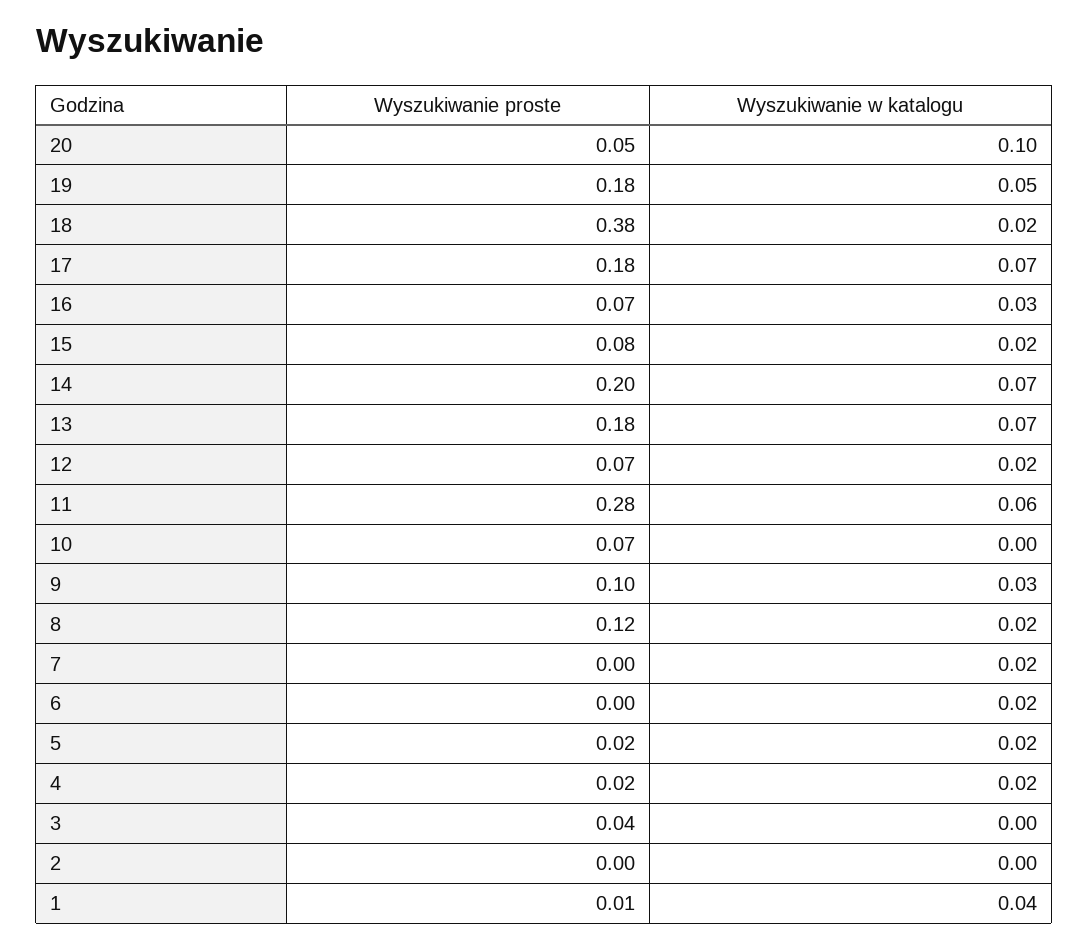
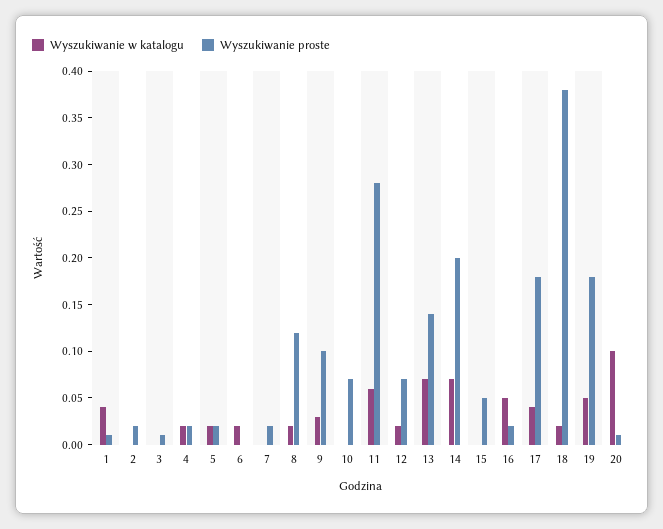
  {
    "Wyszukiwanie proste": {
-     "20": 0.05,
+     "20": 0.01,
      "19": 0.18,
      "18": 0.38,
      "17": 0.18,
-     "16": 0.07,
+     "16": 0.02,
-     "15": 0.08,
+     "15": 0.05,
      "14": 0.2,
-     "13": 0.18,
+     "13": 0.14,
      "12": 0.07,
      "11": 0.28,
      "10": 0.07,
      "9": 0.1,
      "8": 0.12,
-     "7": 0,
+     "7": 0.02,
      "6": 0,
      "5": 0.02,
      "4": 0.02,
-     "3": 0.04,
+     "3": 0.01,
-     "2": 0,
+     "2": 0.02,
      "1": 0.01
    },
    "Wyszukiwanie w katalogu": {
      "20": 0.1,
      "19": 0.05,
      "18": 0.02,
-     "17": 0.07,
+     "17": 0.04,
-     "16": 0.03,
+     "16": 0.05,
-     "15": 0.02,
+     "15": 0,
      "14": 0.07,
      "13": 0.07,
      "12": 0.02,
      "11": 0.06,
      "10": 0,
      "9": 0.03,
      "8": 0.02,
-     "7": 0.02,
+     "7": 0,
      "6": 0.02,
      "5": 0.02,
      "4": 0.02,
      "3": 0,
      "2": 0,
      "1": 0.04
    }
  }

